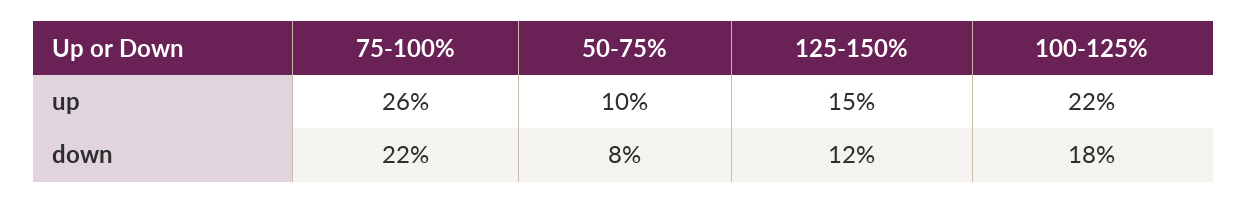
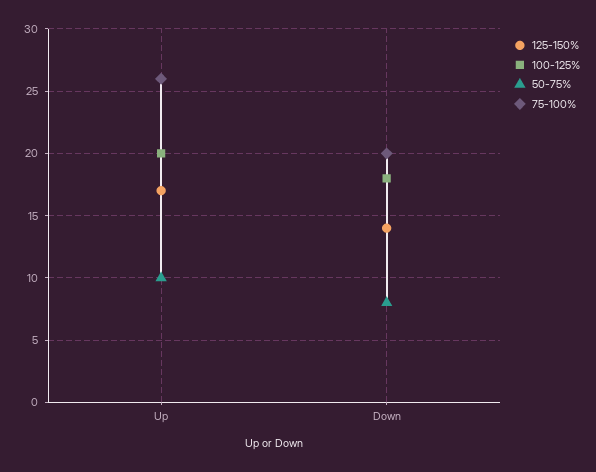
  {
    "75-100%": {
      "up": 26,
-     "down": 22
+     "down": 20
    },
    "50-75%": {
      "up": 10,
      "down": 8
    },
    "125-150%": {
-     "up": 15,
+     "up": 17,
-     "down": 12
+     "down": 14
    },
    "100-125%": {
-     "up": 22,
+     "up": 20,
      "down": 18
    }
  }

